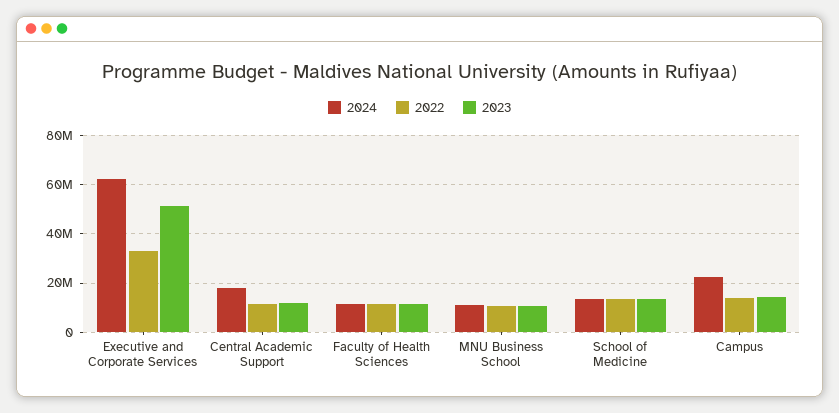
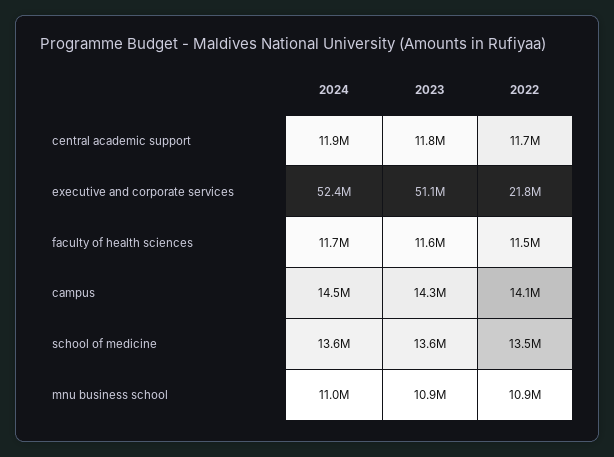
  {
    "2024": {
-     "Executive and Corporate Services": 62500000,
+     "Executive and Corporate Services": 52400000,
-     "Central Academic Support": 17500000,
+     "Central Academic Support": 11900000,
      "Faculty of Health Sciences": 11700000,
      "MNU Business School": 11000000,
      "School of Medicine": 13600000,
-     "Campus": 22500000
+     "Campus": 14500000
    },
    "2022": {
-     "Executive and Corporate Services": 32500000,
+     "Executive and Corporate Services": 21800000,
      "Central Academic Support": 11700000,
      "Faculty of Health Sciences": 11500000,
      "MNU Business School": 10900000,
      "School of Medicine": 13500000,
      "Campus": 14100000
    },
    "2023": {
      "Executive and Corporate Services": 51100000,
      "Central Academic Support": 11800000,
      "Faculty of Health Sciences": 11600000,
      "MNU Business School": 10900000,
      "School of Medicine": 13600000,
      "Campus": 14300000
    }
  }

